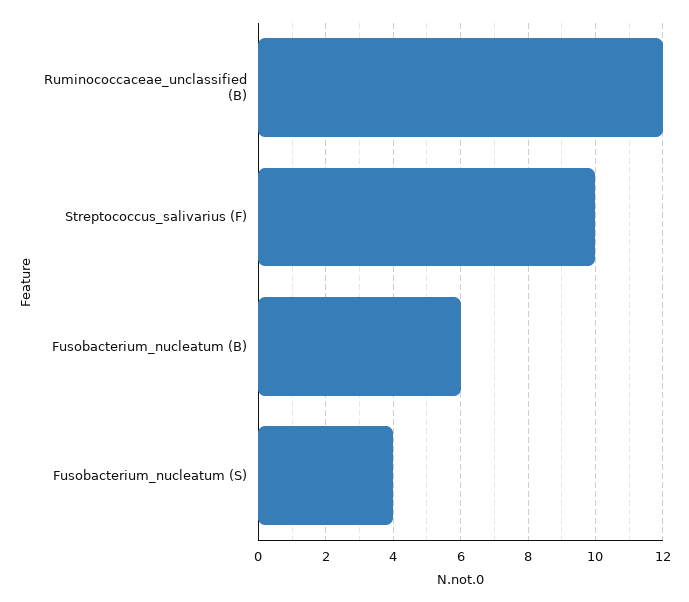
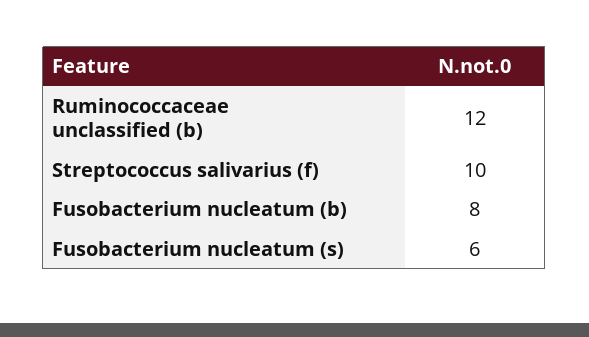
  {
    "Ruminococcaceae_unclassified (B)": 12,
    "Streptococcus_salivarius (F)": 10,
-   "Fusobacterium_nucleatum (B)": 6,
+   "Fusobacterium_nucleatum (B)": 8,
-   "Fusobacterium_nucleatum (S)": 4
+   "Fusobacterium_nucleatum (S)": 6
  }

